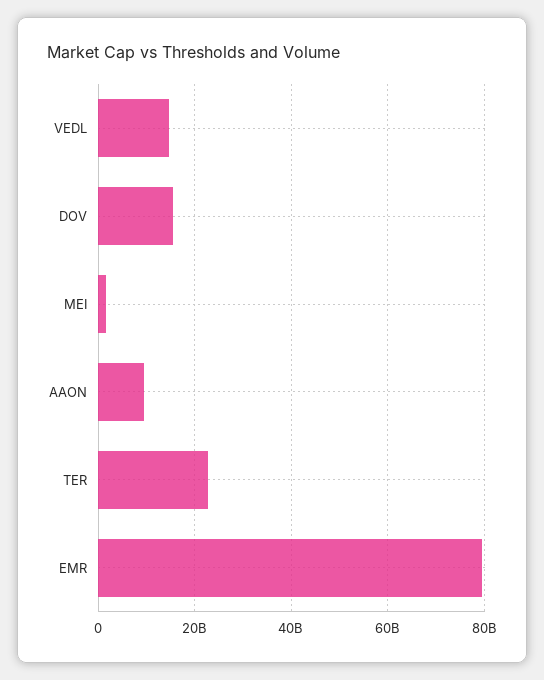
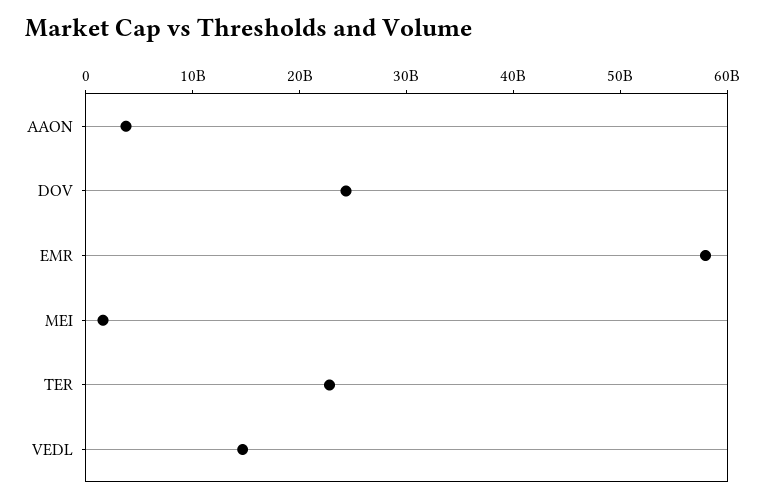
  {
    "VEDL": 14000000000,
-   "DOV": 16000000000,
+   "DOV": 24000000000,
    "MEI": 2000000000,
-   "AAON": 10000000000,
+   "AAON": 4000000000,
    "TER": 22000000000,
-   "EMR": 80000000000
+   "EMR": 58000000000
  }

